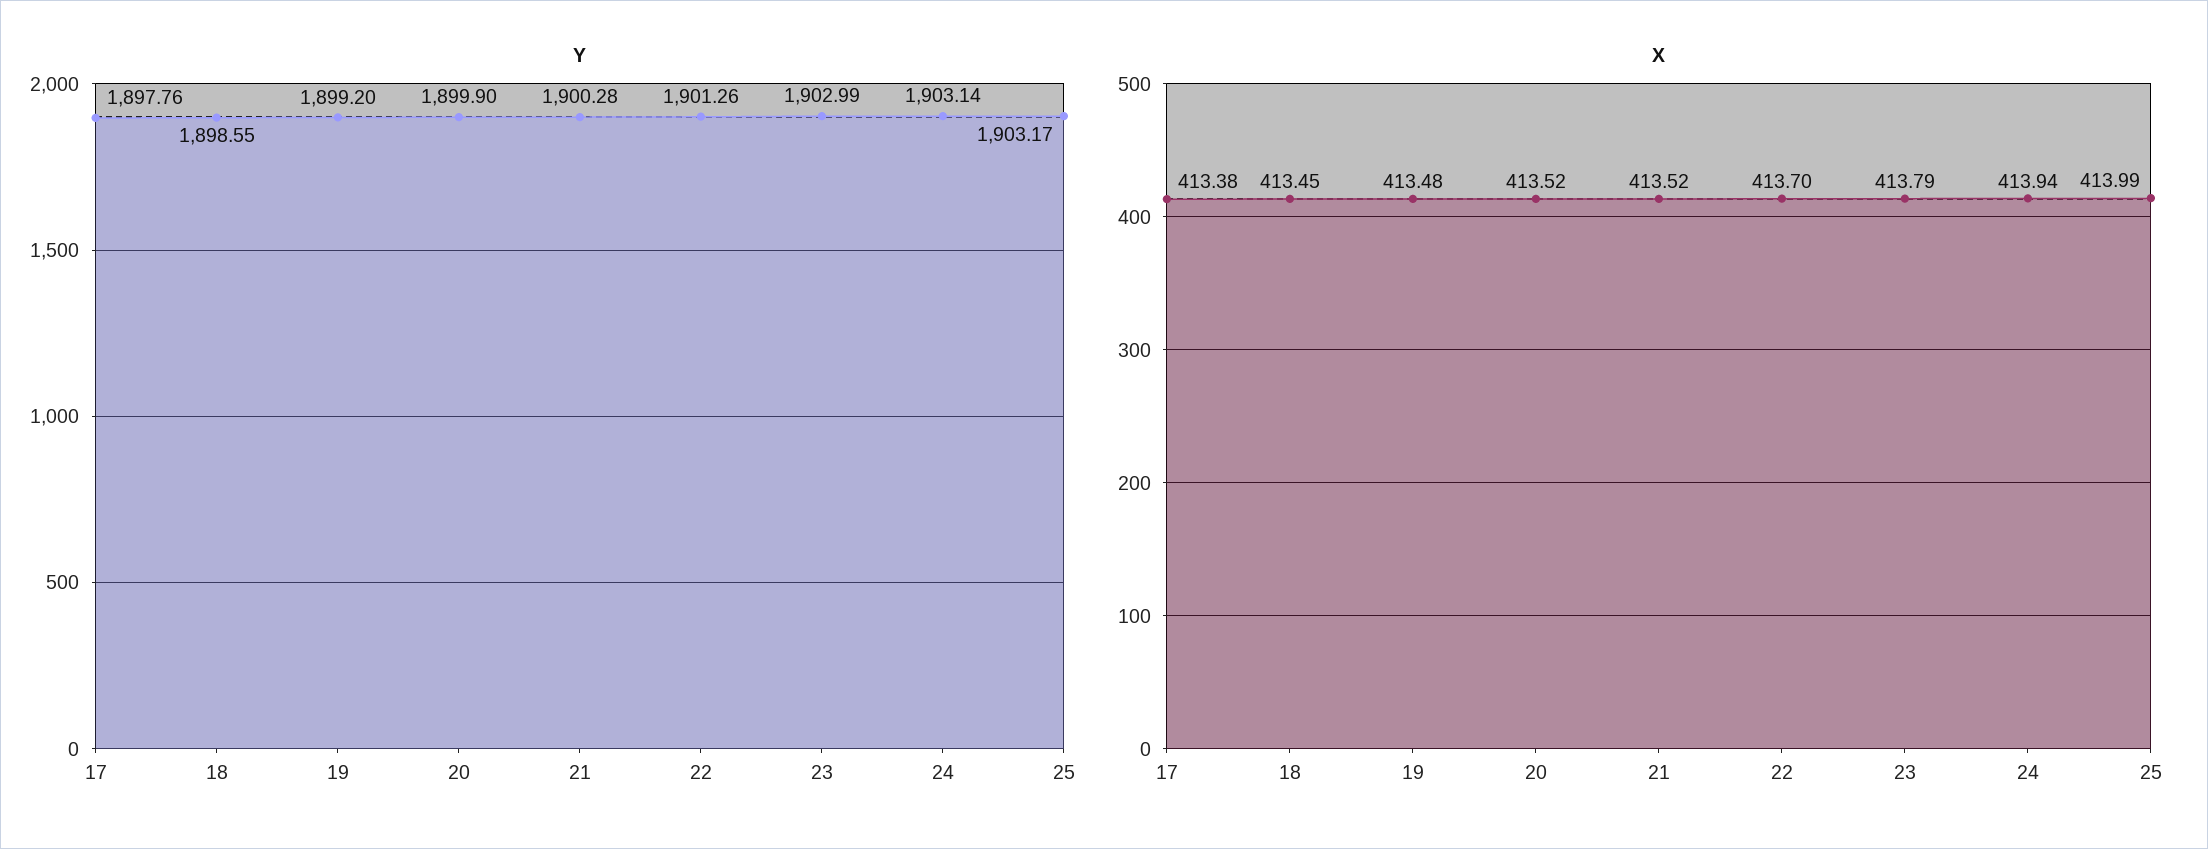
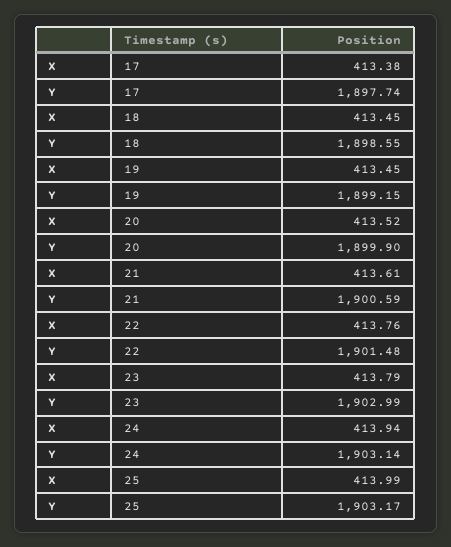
  {
    "Y": {
-     "17": 1897.76,
+     "17": 1897.74,
      "18": 1898.55,
-     "19": 1899.2,
+     "19": 1899.15,
      "20": 1899.9,
-     "21": 1900.28,
+     "21": 1900.59,
-     "22": 1901.26,
+     "22": 1901.48,
      "23": 1902.99,
      "24": 1903.14,
      "25": 1903.17
    },
    "X": {
      "17": 413.38,
      "18": 413.45,
-     "19": 413.48,
+     "19": 413.45,
      "20": 413.52,
-     "21": 413.52,
+     "21": 413.61,
-     "22": 413.7,
+     "22": 413.76,
      "23": 413.79,
      "24": 413.94,
      "25": 413.99
    }
  }

